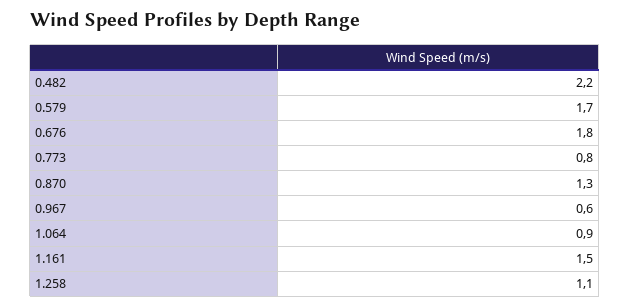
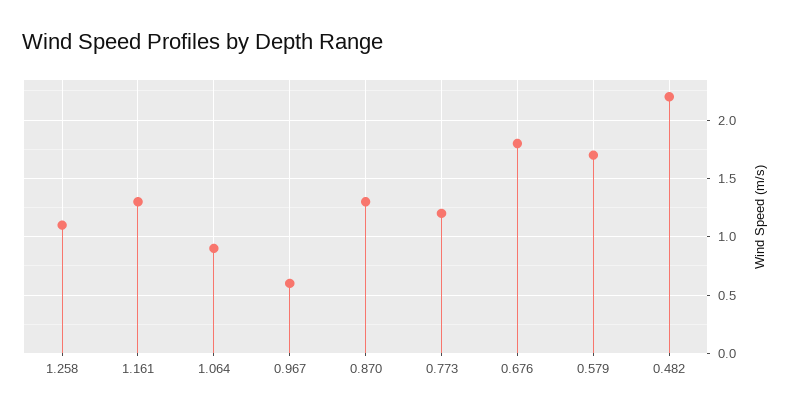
  {
    "0.482": 2.2,
    "0.579": 1.7,
    "0.676": 1.8,
-   "0.773": 0.8,
+   "0.773": 1.2,
    "0.870": 1.3,
    "0.967": 0.6,
    "1.064": 0.9,
-   "1.161": 1.5,
+   "1.161": 1.3,
    "1.258": 1.1
  }

